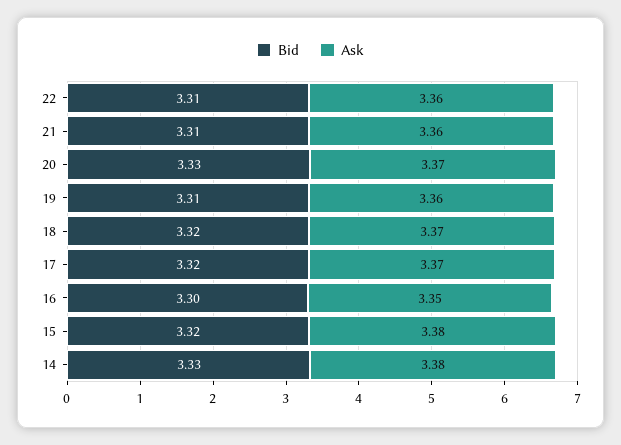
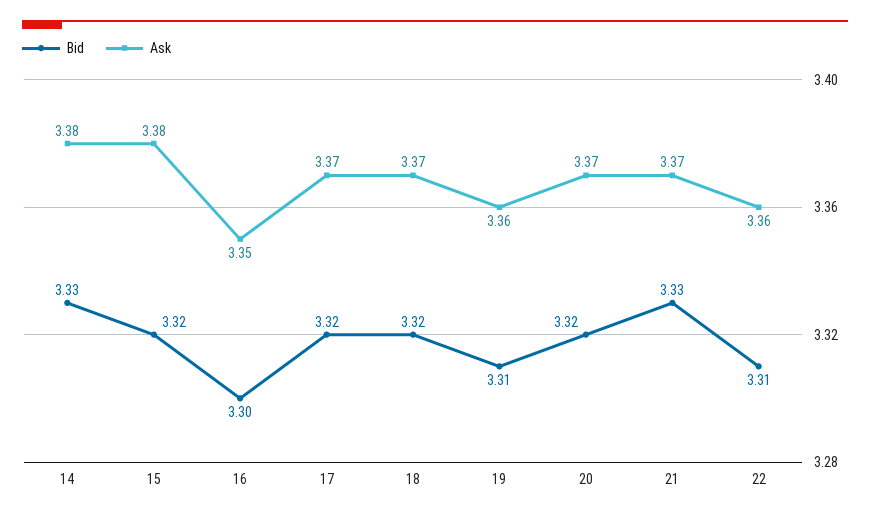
  {
    "Bid": {
      "22": 3.31,
-     "21": 3.31,
+     "21": 3.33,
-     "20": 3.33,
+     "20": 3.32,
      "19": 3.31,
      "18": 3.32,
      "17": 3.32,
      "16": 3.3,
      "15": 3.32,
      "14": 3.33
    },
    "Ask": {
      "22": 3.36,
-     "21": 3.36,
+     "21": 3.37,
      "20": 3.37,
      "19": 3.36,
      "18": 3.37,
      "17": 3.37,
      "16": 3.35,
      "15": 3.38,
      "14": 3.38
    }
  }

